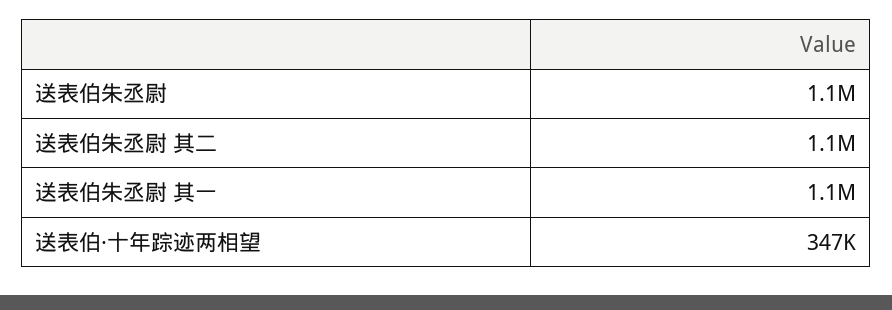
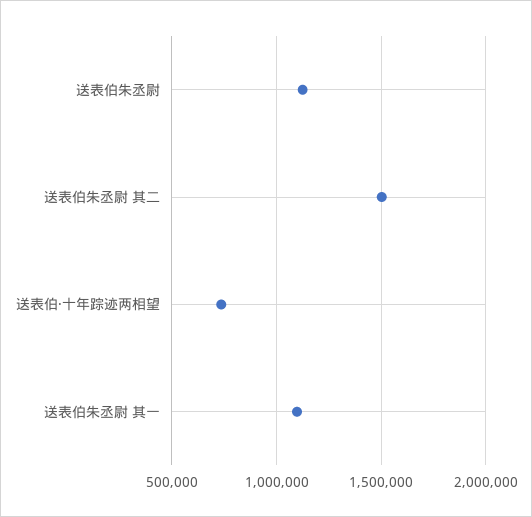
  {
    "送表伯朱丞尉": 1100000,
-   "送表伯朱丞尉 其二": 1100000,
+   "送表伯朱丞尉 其二": 1500000,
    "送表伯朱丞尉 其一": 1100000,
-   "送表伯·十年踪迹两相望": 347000
+   "送表伯·十年踪迹两相望": 750000
  }

